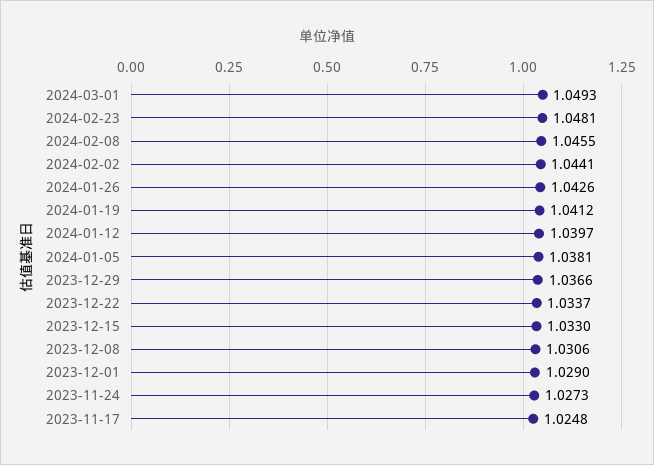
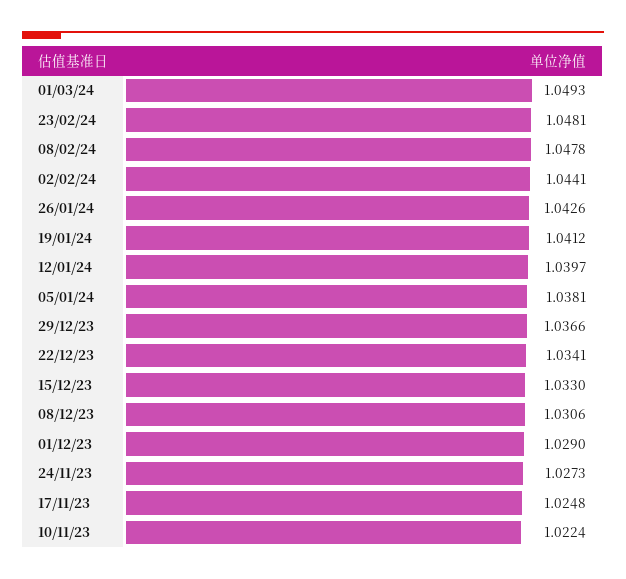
  {
    "2024-03-01": 1.0493,
    "2024-02-23": 1.0481,
-   "2024-02-08": 1.0455,
+   "2024-02-08": 1.0478,
    "2024-02-02": 1.0441,
    "2024-01-26": 1.0426,
    "2024-01-19": 1.0412,
    "2024-01-12": 1.0397,
    "2024-01-05": 1.0381,
    "2023-12-29": 1.0366,
-   "2023-12-22": 1.0337,
+   "2023-12-22": 1.0341,
    "2023-12-15": 1.033,
    "2023-12-08": 1.0306,
    "2023-12-01": 1.029,
    "2023-11-24": 1.0273,
-   "2023-11-17": 1.0248
+   "2023-11-17": 1.0248,
+   "10/11/23": 1.0224
  }

